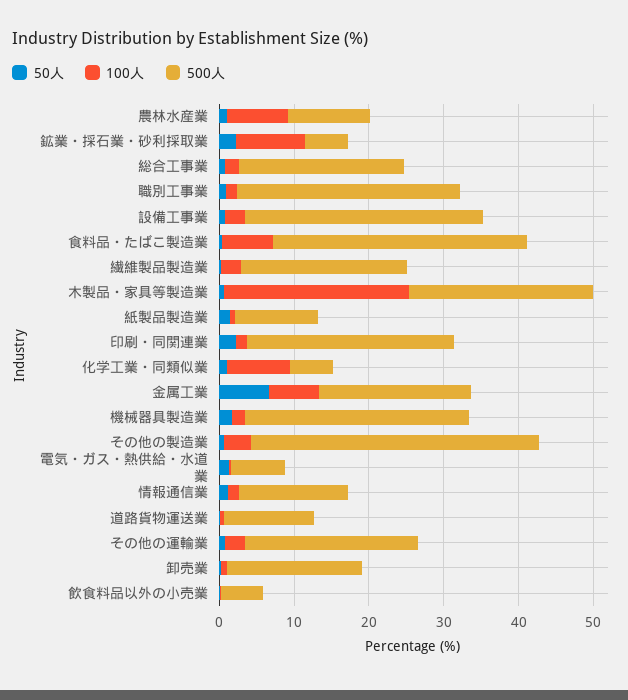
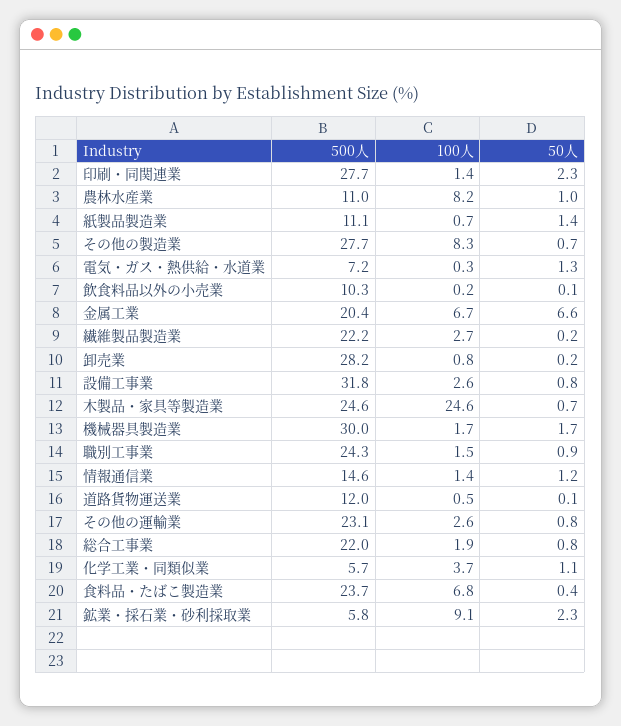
  {
    "50人": {
      "農林水産業": 1,
      "鉱業・採石業・砂利採取業": 2.3,
      "総合工事業": 0.8,
      "職別工事業": 0.9,
      "設備工事業": 0.8,
      "食料品・たばこ製造業": 0.4,
      "繊維製品製造業": 0.2,
      "木製品・家具等製造業": 0.7,
      "紙製品製造業": 1.4,
      "印刷・同関連業": 2.3,
      "化学工業・同類似業": 1.1,
      "金属工業": 6.6,
      "機械器具製造業": 1.7,
      "その他の製造業": 0.7,
      "電気・ガス・熱供給・水道業": 1.3,
      "情報通信業": 1.2,
      "道路貨物運送業": 0.1,
      "その他の運輸業": 0.8,
      "卸売業": 0.2,
      "飲食料品以外の小売業": 0.1
    },
    "100人": {
      "農林水産業": 8.2,
      "鉱業・採石業・砂利採取業": 9.1,
      "総合工事業": 1.9,
      "職別工事業": 1.5,
      "設備工事業": 2.6,
      "食料品・たばこ製造業": 6.8,
      "繊維製品製造業": 2.7,
      "木製品・家具等製造業": 24.6,
      "紙製品製造業": 0.7,
      "印刷・同関連業": 1.4,
-     "化学工業・同類似業": 8,
+     "化学工業・同類似業": 3.7,
      "金属工業": 6.7,
      "機械器具製造業": 1.7,
-     "その他の製造業": 4,
+     "その他の製造業": 8.3,
      "電気・ガス・熱供給・水道業": 0.3,
      "情報通信業": 1.4,
      "道路貨物運送業": 0.5,
      "その他の運輸業": 2.6,
      "卸売業": 0.8,
      "飲食料品以外の小売業": 0.2
    },
    "500人": {
      "農林水産業": 11,
      "鉱業・採石業・砂利採取業": 5.8,
      "総合工事業": 22,
-     "職別工事業": 30,
+     "職別工事業": 24.3,
      "設備工事業": 31.8,
-     "食料品・たばこ製造業": 34,
+     "食料品・たばこ製造業": 23.7,
      "繊維製品製造業": 22.2,
      "木製品・家具等製造業": 24.6,
      "紙製品製造業": 11.1,
      "印刷・同関連業": 27.7,
      "化学工業・同類似業": 5.7,
      "金属工業": 20.4,
      "機械器具製造業": 30,
-     "その他の製造業": 38,
+     "その他の製造業": 27.7,
      "電気・ガス・熱供給・水道業": 7.2,
      "情報通信業": 14.6,
      "道路貨物運送業": 12,
      "その他の運輸業": 23.1,
-     "卸売業": 18,
+     "卸売業": 28.2,
-     "飲食料品以外の小売業": 6
+     "飲食料品以外の小売業": 10.3
    }
  }

